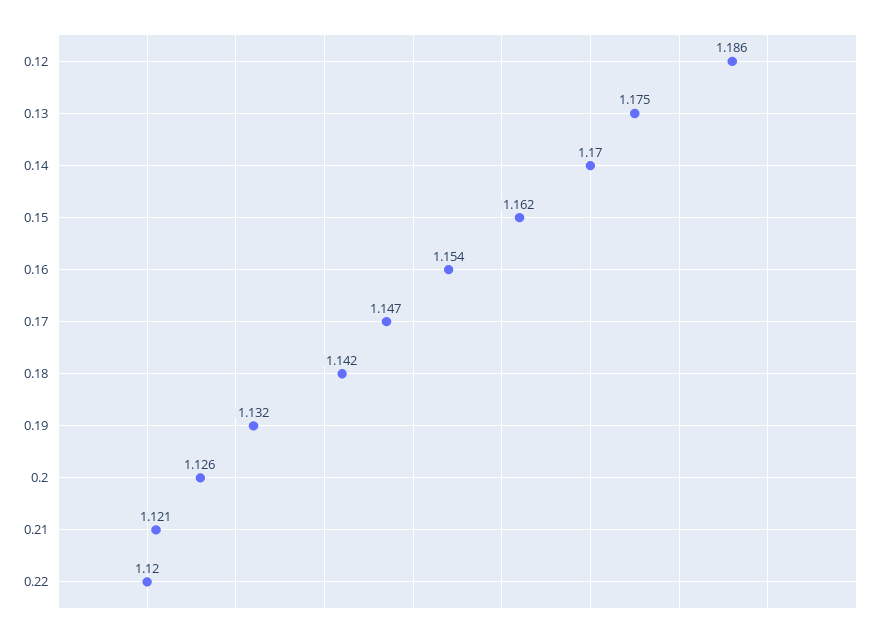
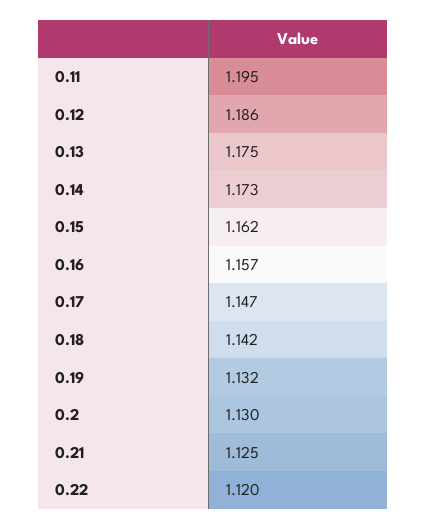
  {
    "0.12": 1.186,
    "0.13": 1.175,
-   "0.14": 1.17,
+   "0.14": 1.173,
    "0.15": 1.162,
-   "0.16": 1.154,
+   "0.16": 1.157,
    "0.17": 1.147,
    "0.18": 1.142,
    "0.19": 1.132,
-   "0.2": 1.126,
+   "0.2": 1.13,
-   "0.21": 1.121,
+   "0.21": 1.125,
-   "0.22": 1.12
+   "0.22": 1.12,
+   "0.11": 1.195
  }

